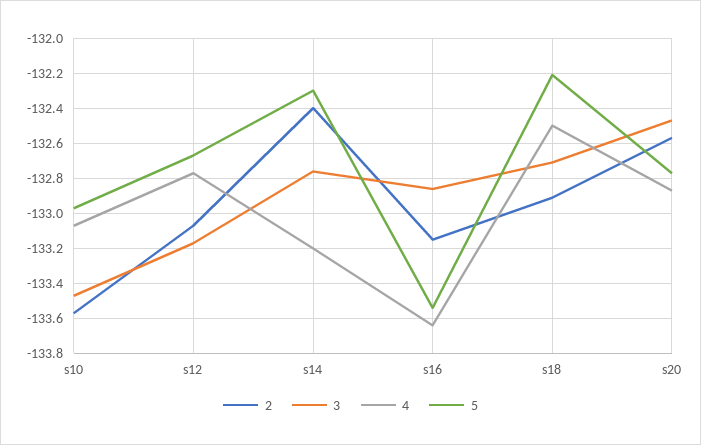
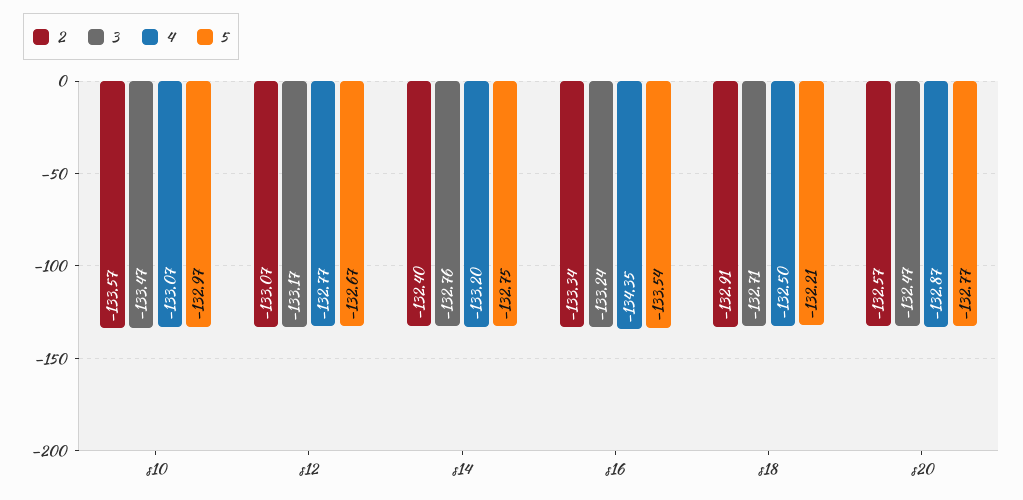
  {
    "2": {
      "s10": -133.57,
      "s12": -133.07,
      "s14": -132.4,
-     "s16": -133.15,
+     "s16": -133.34,
      "s18": -132.91,
      "s20": -132.57
    },
    "3": {
      "s10": -133.47,
      "s12": -133.17,
      "s14": -132.76,
-     "s16": -132.85,
+     "s16": -133.24,
      "s18": -132.71,
      "s20": -132.47
    },
    "4": {
      "s10": -133.07,
      "s12": -132.77,
      "s14": -133.2,
-     "s16": -133.65,
+     "s16": -134.35,
      "s18": -132.5,
      "s20": -132.87
    },
    "5": {
      "s10": -132.97,
      "s12": -132.67,
-     "s14": -132.3,
+     "s14": -132.75,
      "s16": -133.54,
      "s18": -132.21,
      "s20": -132.77
    }
  }

